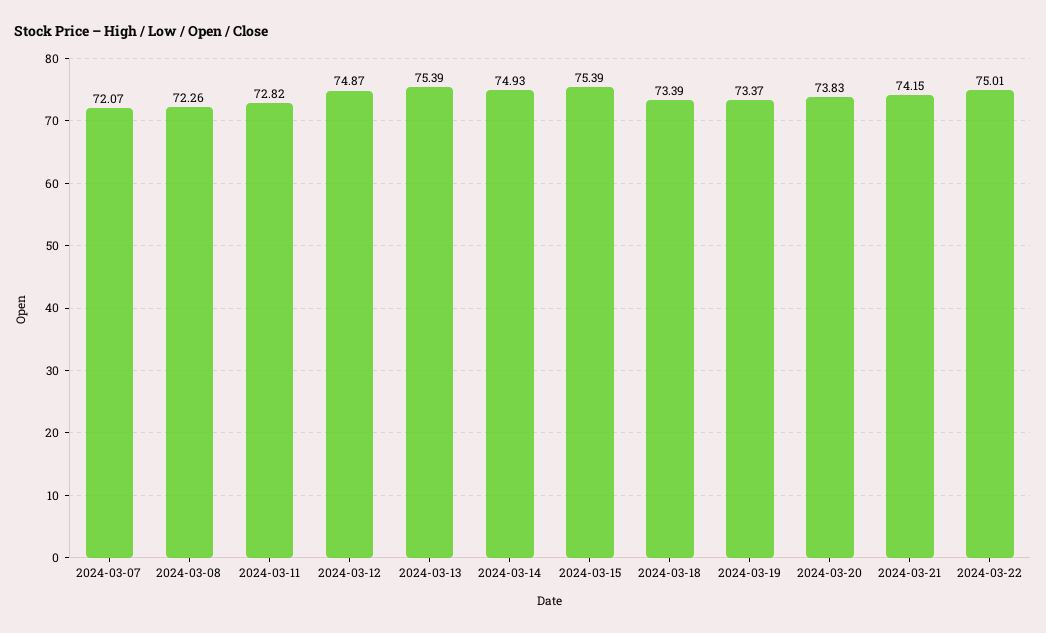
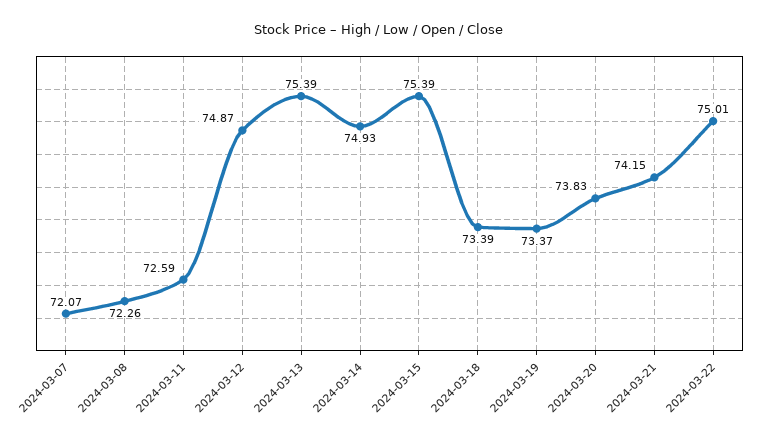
  {
    "2024-03-07": 72.07,
    "2024-03-08": 72.26,
-   "2024-03-11": 72.82,
+   "2024-03-11": 72.59,
    "2024-03-12": 74.87,
    "2024-03-13": 75.39,
    "2024-03-14": 74.93,
    "2024-03-15": 75.39,
    "2024-03-18": 73.39,
    "2024-03-19": 73.37,
    "2024-03-20": 73.83,
    "2024-03-21": 74.15,
    "2024-03-22": 75.01
  }

